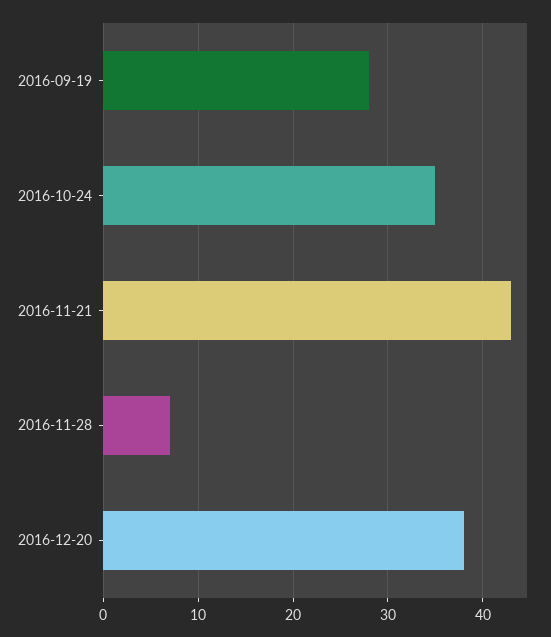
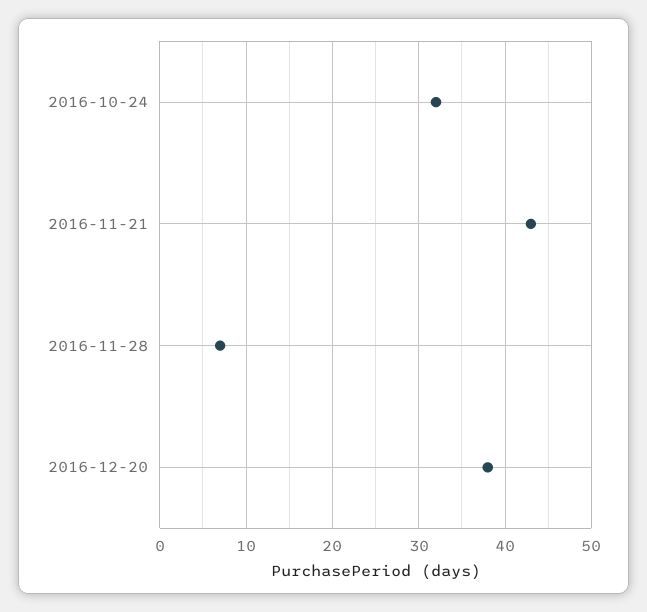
  {
-   "2016-09-19": 28,
-   "2016-10-24": 35,
+   "2016-10-24": 32,
    "2016-11-21": 43,
    "2016-11-28": 7,
    "2016-12-20": 38
  }

